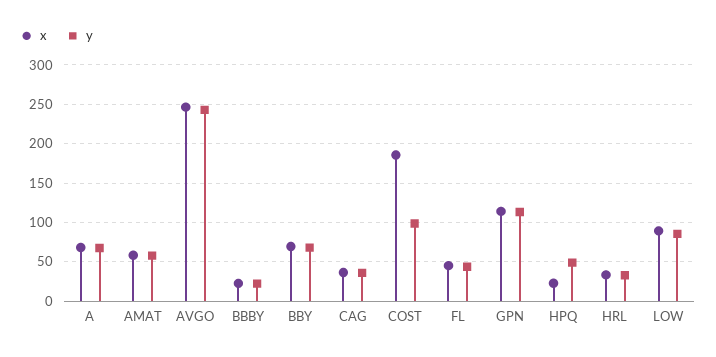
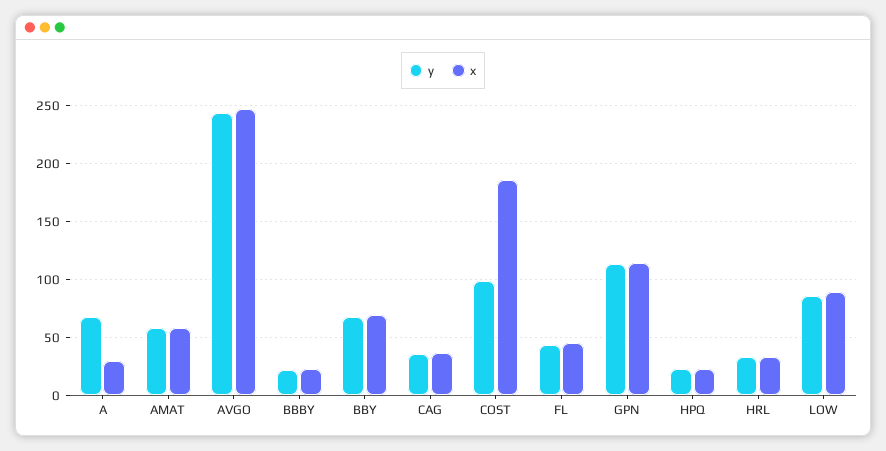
  {
    "x": {
-     "A": 70,
+     "A": 30,
      "AMAT": 60,
      "AVGO": 250,
      "BBBY": 20,
      "BBY": 70,
      "CAG": 40,
      "COST": 190,
      "FL": 50,
      "GPN": 110,
      "HPQ": 20,
      "HRL": 30,
      "LOW": 90
    },
    "y": {
      "A": 70,
      "AMAT": 60,
      "AVGO": 240,
      "BBBY": 20,
      "BBY": 70,
      "CAG": 40,
      "COST": 100,
      "FL": 40,
      "GPN": 110,
-     "HPQ": 50,
+     "HPQ": 20,
      "HRL": 30,
      "LOW": 90
    }
  }

